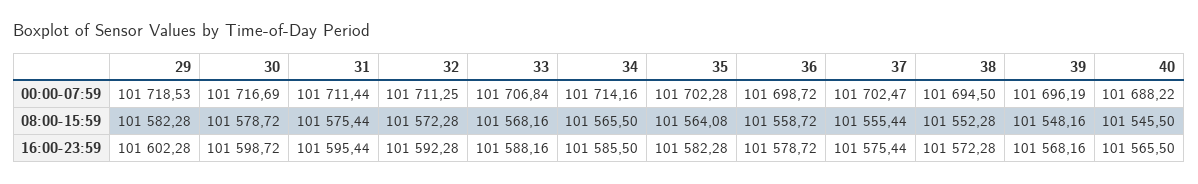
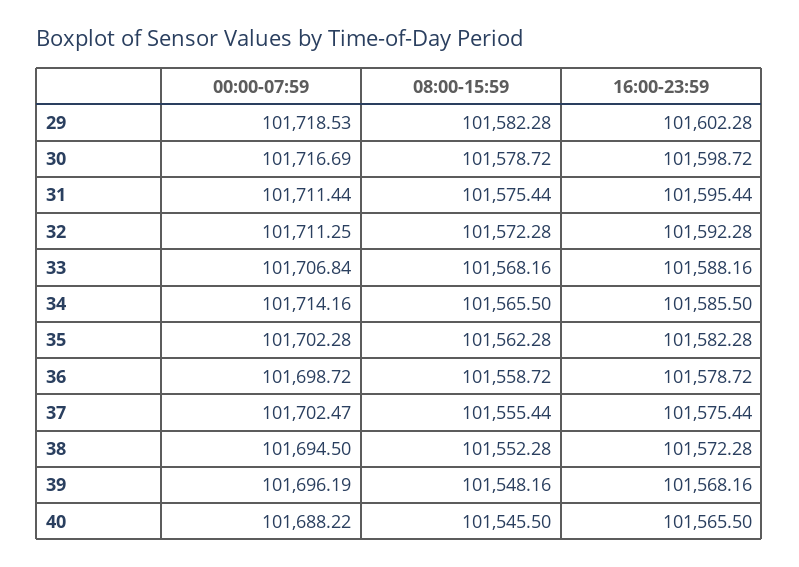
  {
    "29": {
      "00:00-07:59": 101718.53,
      "08:00-15:59": 101582.28,
      "16:00-23:59": 101602.28
    },
    "30": {
      "00:00-07:59": 101716.69,
      "08:00-15:59": 101578.72,
      "16:00-23:59": 101598.72
    },
    "31": {
      "00:00-07:59": 101711.44,
      "08:00-15:59": 101575.44,
      "16:00-23:59": 101595.44
    },
    "32": {
      "00:00-07:59": 101711.25,
      "08:00-15:59": 101572.28,
      "16:00-23:59": 101592.28
    },
    "33": {
      "00:00-07:59": 101706.84,
      "08:00-15:59": 101568.16,
      "16:00-23:59": 101588.16
    },
    "34": {
      "00:00-07:59": 101714.16,
      "08:00-15:59": 101565.5,
      "16:00-23:59": 101585.5
    },
    "35": {
      "00:00-07:59": 101702.28,
-     "08:00-15:59": 101564.08,
+     "08:00-15:59": 101562.28,
      "16:00-23:59": 101582.28
    },
    "36": {
      "00:00-07:59": 101698.72,
      "08:00-15:59": 101558.72,
      "16:00-23:59": 101578.72
    },
    "37": {
      "00:00-07:59": 101702.47,
      "08:00-15:59": 101555.44,
      "16:00-23:59": 101575.44
    },
    "38": {
      "00:00-07:59": 101694.5,
      "08:00-15:59": 101552.28,
      "16:00-23:59": 101572.28
    },
    "39": {
      "00:00-07:59": 101696.19,
      "08:00-15:59": 101548.16,
      "16:00-23:59": 101568.16
    },
    "40": {
      "00:00-07:59": 101688.22,
      "08:00-15:59": 101545.5,
      "16:00-23:59": 101565.5
    }
  }

